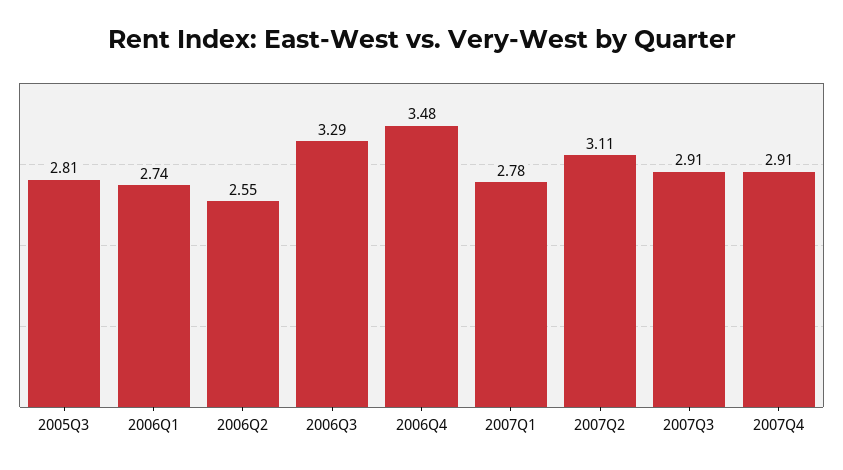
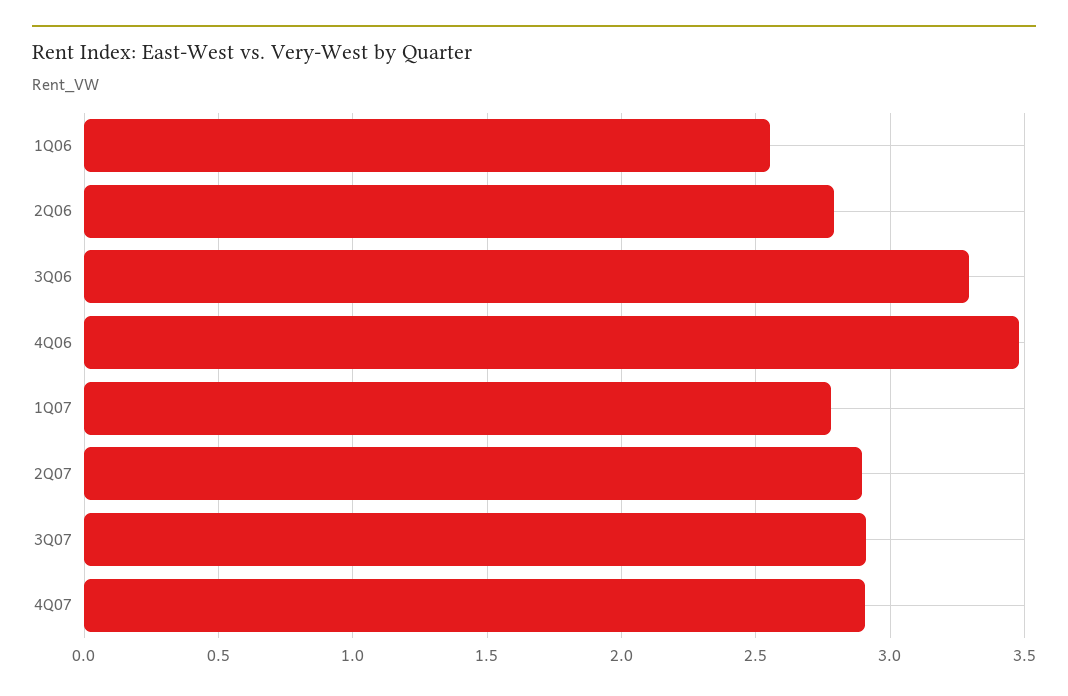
  {
-   "2005Q3": 2.81,
-   "2006Q1": 2.74,
+   "2006Q1": 2.55,
-   "2006Q2": 2.55,
+   "2006Q2": 2.8,
    "2006Q3": 3.29,
    "2006Q4": 3.48,
    "2007Q1": 2.78,
-   "2007Q2": 3.11,
+   "2007Q2": 2.9,
    "2007Q3": 2.91,
    "2007Q4": 2.91
  }

